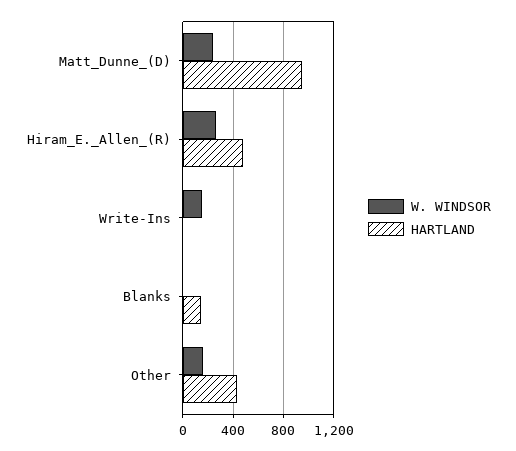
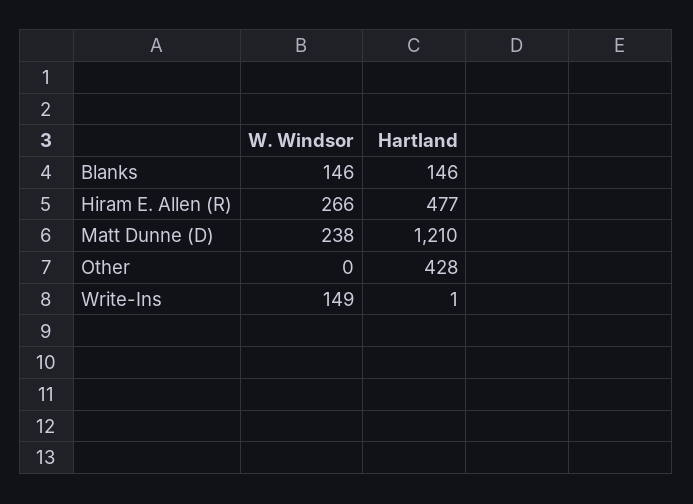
  {
    "W. WINDSOR": {
      "Matt_Dunne_(D)": 238,
      "Hiram_E._Allen_(R)": 266,
      "Write-Ins": 149,
-     "Blanks": 0,
+     "Blanks": 146,
-     "Other": 150
+     "Other": 0
    },
    "HARTLAND": {
-     "Matt_Dunne_(D)": 950,
+     "Matt_Dunne_(D)": 1210,
      "Hiram_E._Allen_(R)": 477,
      "Write-Ins": 1,
      "Blanks": 146,
      "Other": 428
    }
  }

